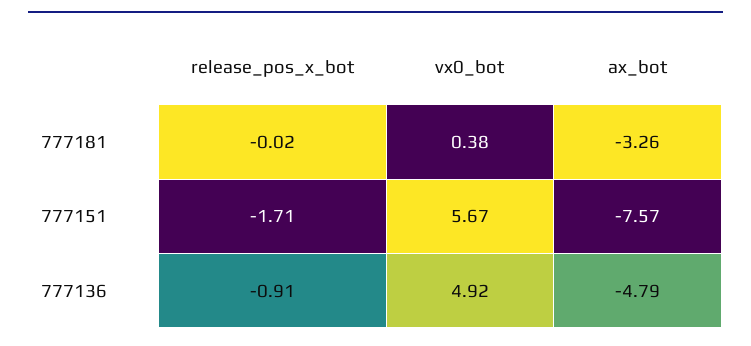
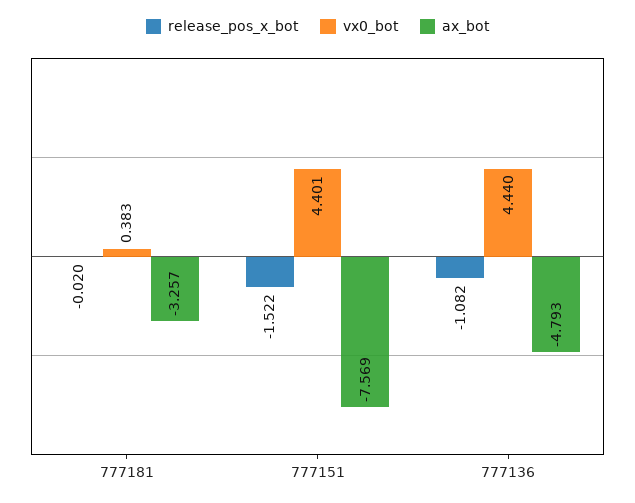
  {
    "release_pos_x_bot": {
      "777181": -0.02,
-     "777151": -1.71,
+     "777151": -1.522,
-     "777136": -0.91
+     "777136": -1.082
    },
    "vx0_bot": {
      "777181": 0.383,
-     "777151": 5.67,
+     "777151": 4.401,
-     "777136": 4.92
+     "777136": 4.44
    },
    "ax_bot": {
      "777181": -3.257,
      "777151": -7.569,
      "777136": -4.793
    }
  }

